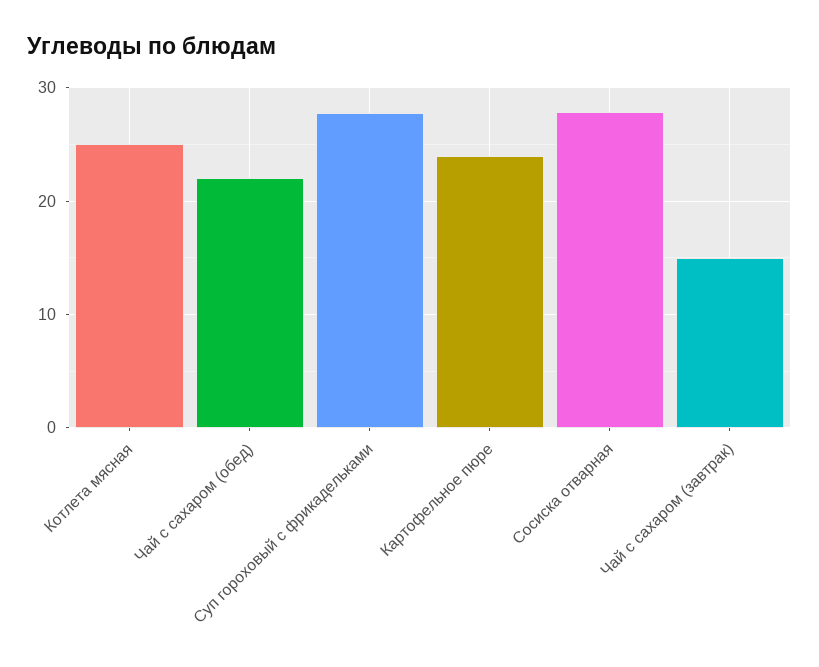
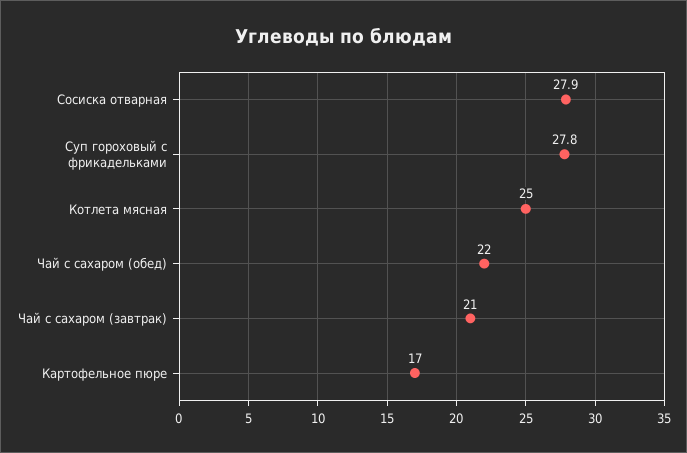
  {
    "Котлета мясная": 25,
    "Чай с сахаром (обед)": 22,
    "Суп гороховый с фрикадельками": 27.8,
-   "Картофельное пюре": 24,
+   "Картофельное пюре": 17,
    "Сосиска отварная": 27.9,
-   "Чай с сахаром (завтрак)": 15
+   "Чай с сахаром (завтрак)": 21
  }

